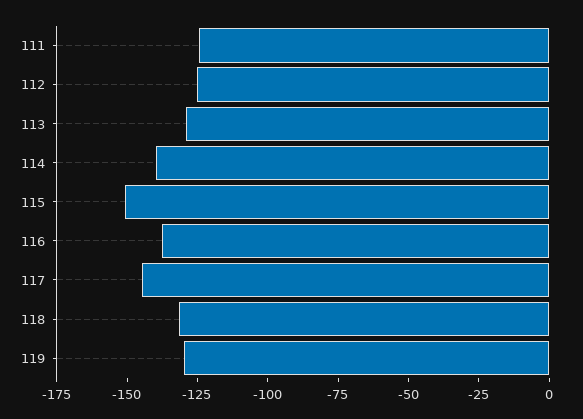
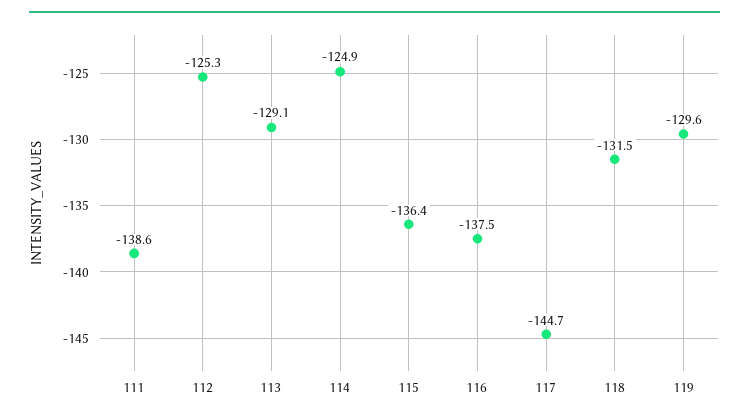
  {
-   "111": -125,
+   "111": -138.6,
    "112": -125.3,
    "113": -129.1,
-   "114": -140,
+   "114": -124.9,
-   "115": -150,
+   "115": -136.4,
    "116": -137.5,
    "117": -144.7,
    "118": -131.5,
    "119": -129.6
  }

